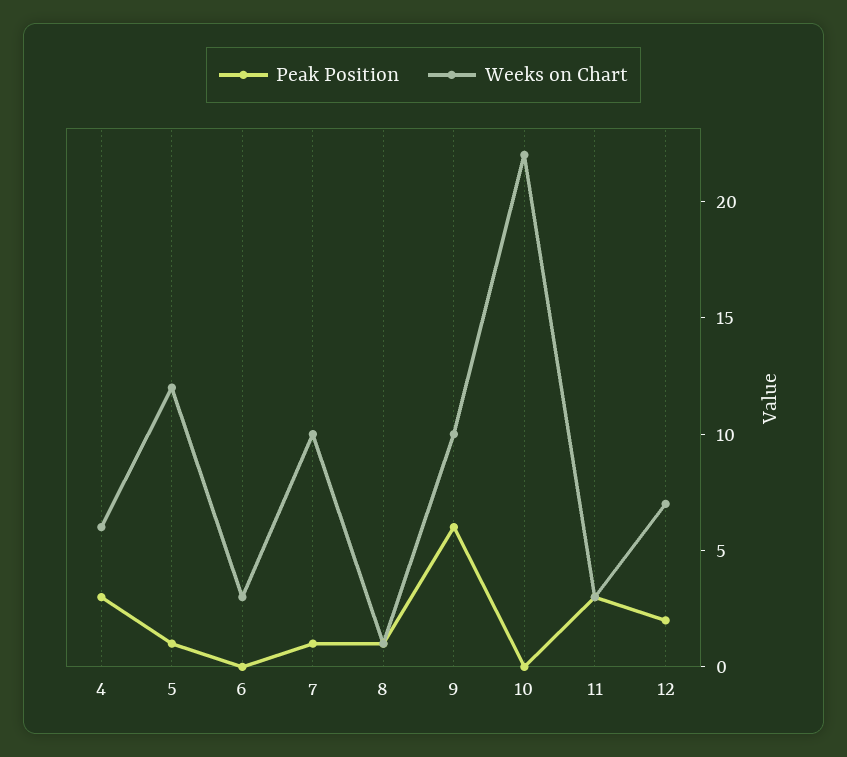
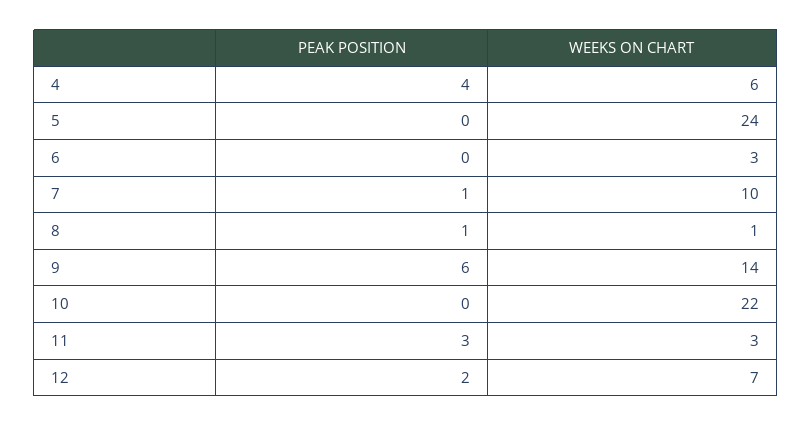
  {
    "Peak Position": {
-     "4": 3,
+     "4": 4,
-     "5": 1,
+     "5": 0,
      "6": 0,
      "7": 1,
      "8": 1,
      "9": 6,
      "10": 0,
      "11": 3,
      "12": 2
    },
    "Weeks on Chart": {
      "4": 6,
-     "5": 12,
+     "5": 24,
      "6": 3,
      "7": 10,
      "8": 1,
-     "9": 10,
+     "9": 14,
      "10": 22,
      "11": 3,
      "12": 7
    }
  }

